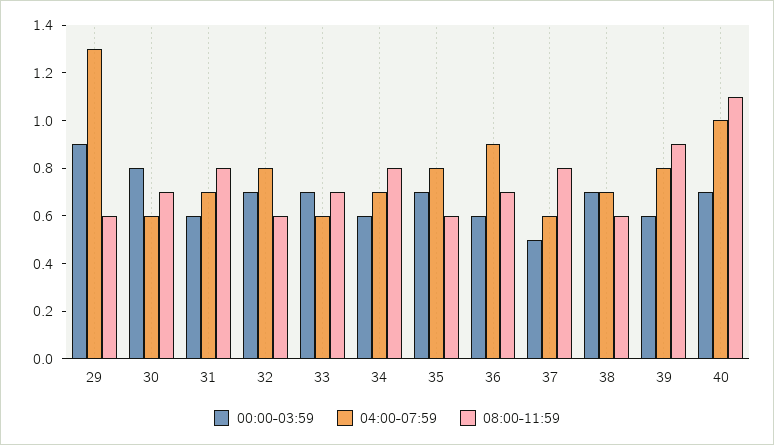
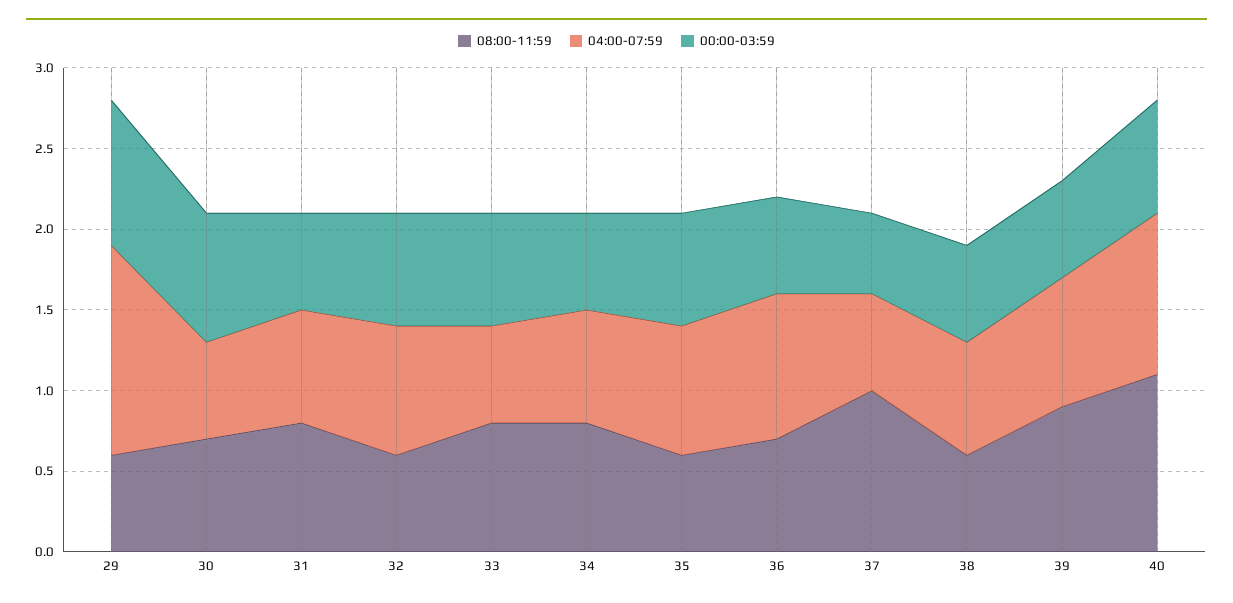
  {
    "00:00-03:59": {
      "29": 0.9,
      "30": 0.8,
      "31": 0.6,
      "32": 0.7,
      "33": 0.7,
      "34": 0.6,
      "35": 0.7,
      "36": 0.6,
      "37": 0.5,
-     "38": 0.7,
+     "38": 0.6,
      "39": 0.6,
      "40": 0.7
    },
    "04:00-07:59": {
      "29": 1.3,
      "30": 0.6,
      "31": 0.7,
      "32": 0.8,
      "33": 0.6,
      "34": 0.7,
      "35": 0.8,
      "36": 0.9,
      "37": 0.6,
      "38": 0.7,
      "39": 0.8,
      "40": 1
    },
    "08:00-11:59": {
      "29": 0.6,
      "30": 0.7,
      "31": 0.8,
      "32": 0.6,
-     "33": 0.7,
+     "33": 0.8,
      "34": 0.8,
      "35": 0.6,
      "36": 0.7,
-     "37": 0.8,
+     "37": 1,
      "38": 0.6,
      "39": 0.9,
      "40": 1.1
    }
  }

